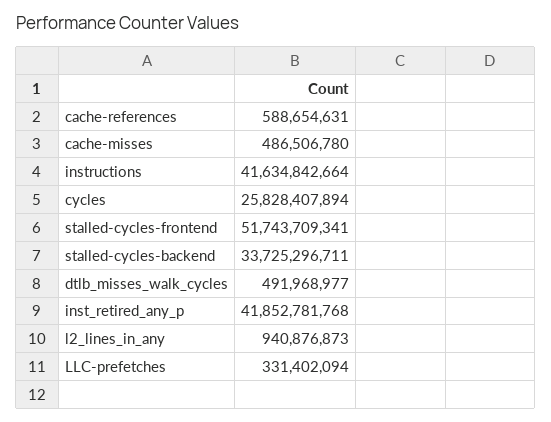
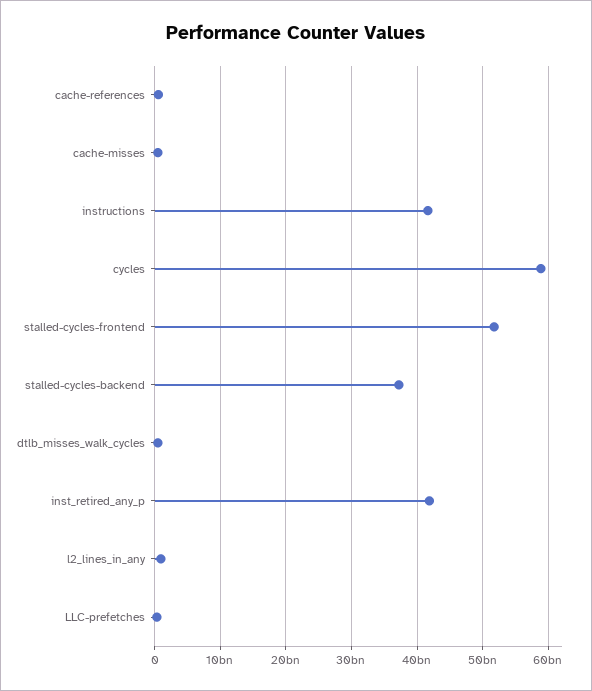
  {
    "cache-references": 588654631,
    "cache-misses": 486506780,
    "instructions": 41634842664,
-   "cycles": 25828407894,
+   "cycles": 59000000000,
    "stalled-cycles-frontend": 51743709341,
-   "stalled-cycles-backend": 33725296711,
+   "stalled-cycles-backend": 37000000000,
    "dtlb_misses_walk_cycles": 491968977,
    "inst_retired_any_p": 41852781768,
    "l2_lines_in_any": 940876873,
    "LLC-prefetches": 331402094
  }

